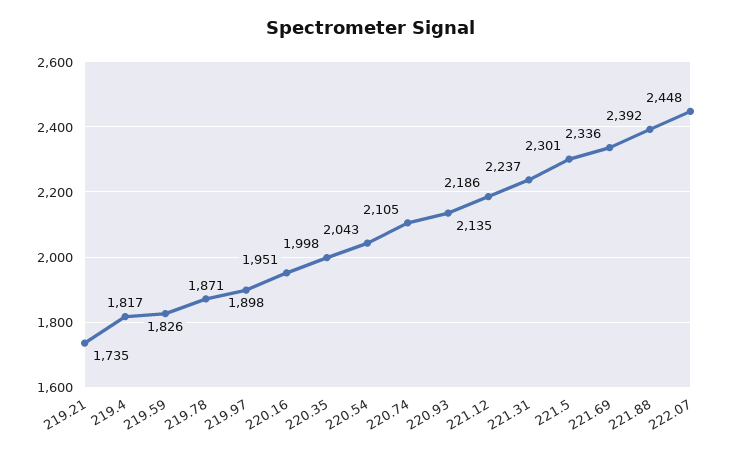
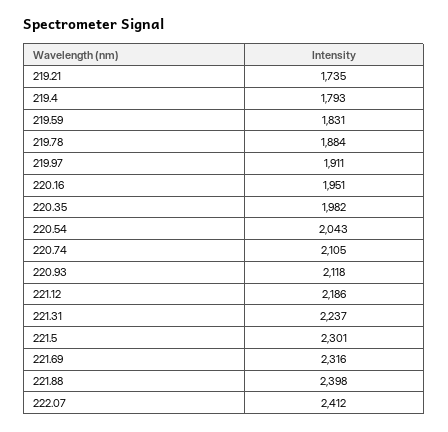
  {
    "219.21": 1735,
-   "219.4": 1817,
+   "219.4": 1793,
-   "219.59": 1826,
+   "219.59": 1831,
-   "219.78": 1871,
+   "219.78": 1884,
-   "219.97": 1898,
+   "219.97": 1911,
    "220.16": 1951,
-   "220.35": 1998,
+   "220.35": 1982,
    "220.54": 2043,
    "220.74": 2105,
-   "220.93": 2135,
+   "220.93": 2118,
    "221.12": 2186,
    "221.31": 2237,
    "221.5": 2301,
-   "221.69": 2336,
+   "221.69": 2316,
-   "221.88": 2392,
+   "221.88": 2398,
-   "222.07": 2448
+   "222.07": 2412
  }

